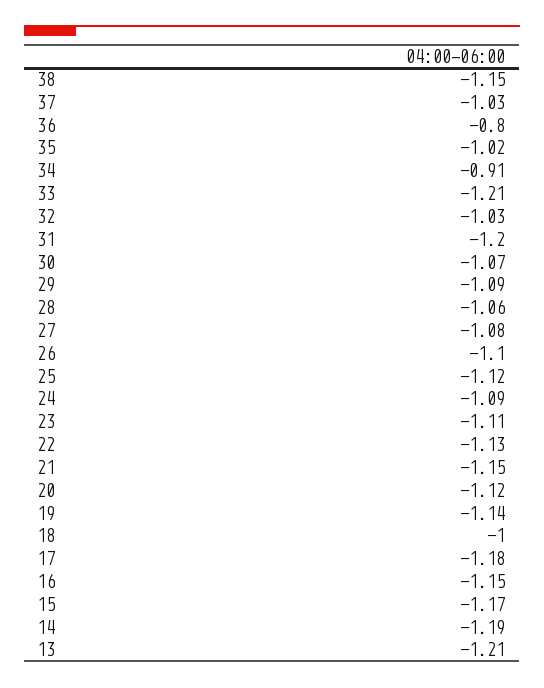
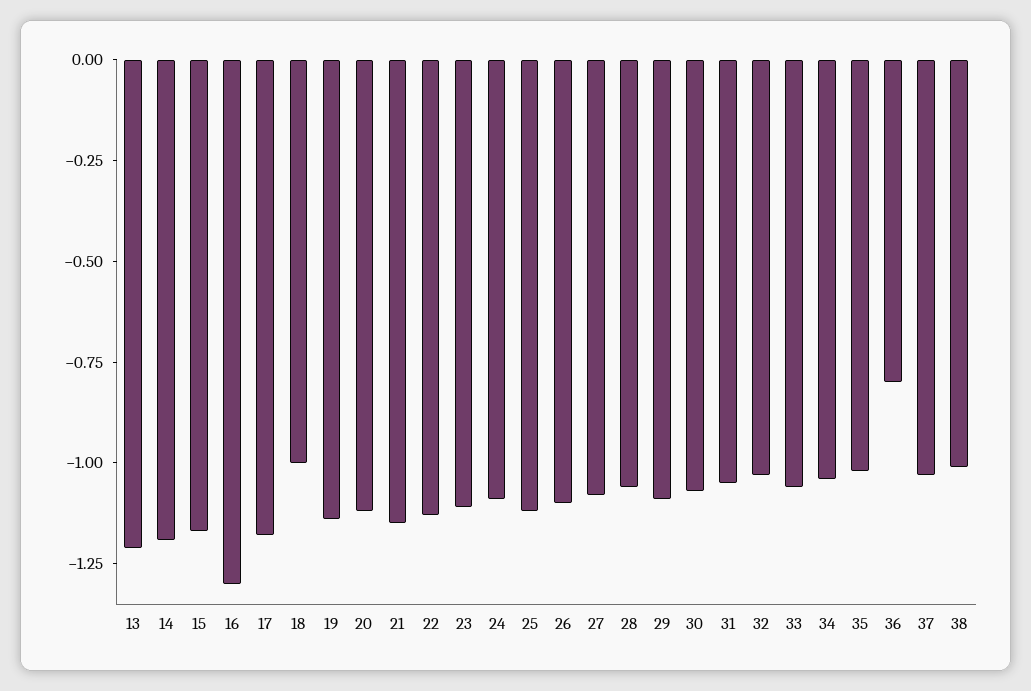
  {
-   "38": -1.15,
+   "38": -1,
    "37": -1.03,
    "36": -0.8,
    "35": -1.02,
-   "34": -0.91,
+   "34": -1.05,
-   "33": -1.21,
+   "33": -1.05,
    "32": -1.03,
-   "31": -1.2,
+   "31": -1.05,
    "30": -1.07,
    "29": -1.09,
    "28": -1.06,
    "27": -1.08,
    "26": -1.1,
    "25": -1.12,
    "24": -1.09,
    "23": -1.11,
    "22": -1.13,
    "21": -1.15,
    "20": -1.12,
    "19": -1.14,
    "18": -1,
    "17": -1.18,
-   "16": -1.15,
+   "16": -1.3,
    "15": -1.17,
    "14": -1.19,
    "13": -1.21
  }

